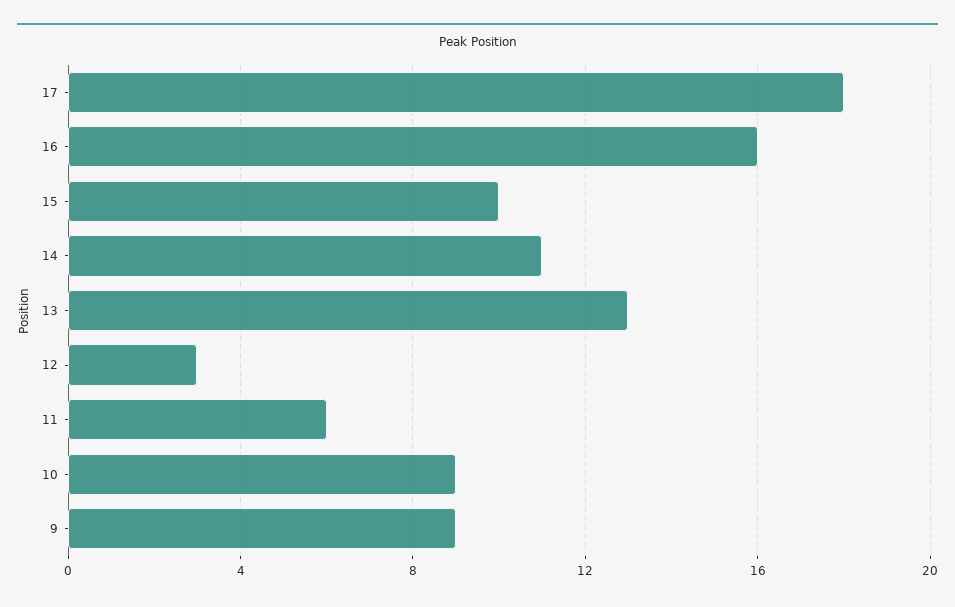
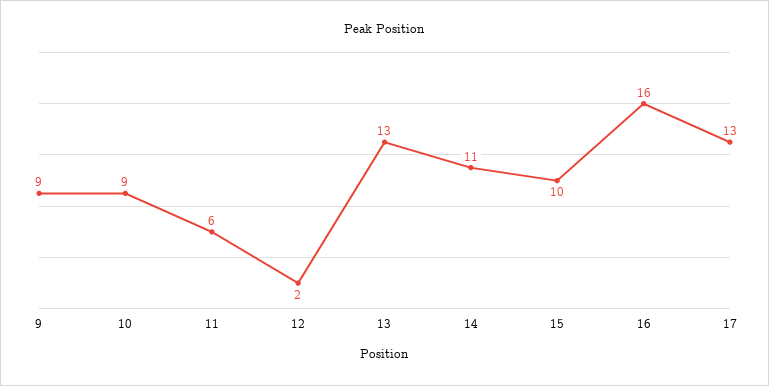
  {
-   "17": 18,
+   "17": 13,
    "16": 16,
    "15": 10,
    "14": 11,
    "13": 13,
-   "12": 3,
+   "12": 2,
    "11": 6,
    "10": 9,
    "9": 9
  }

